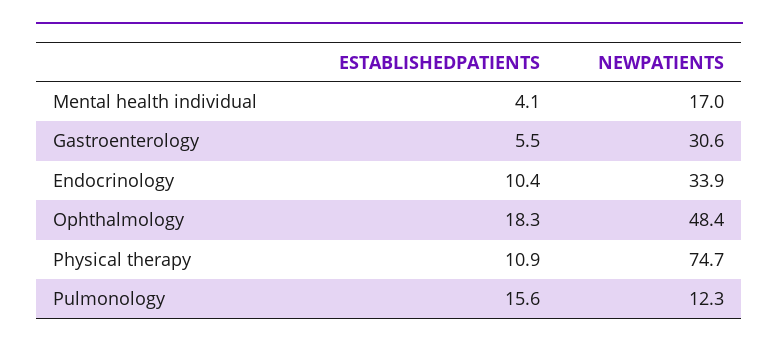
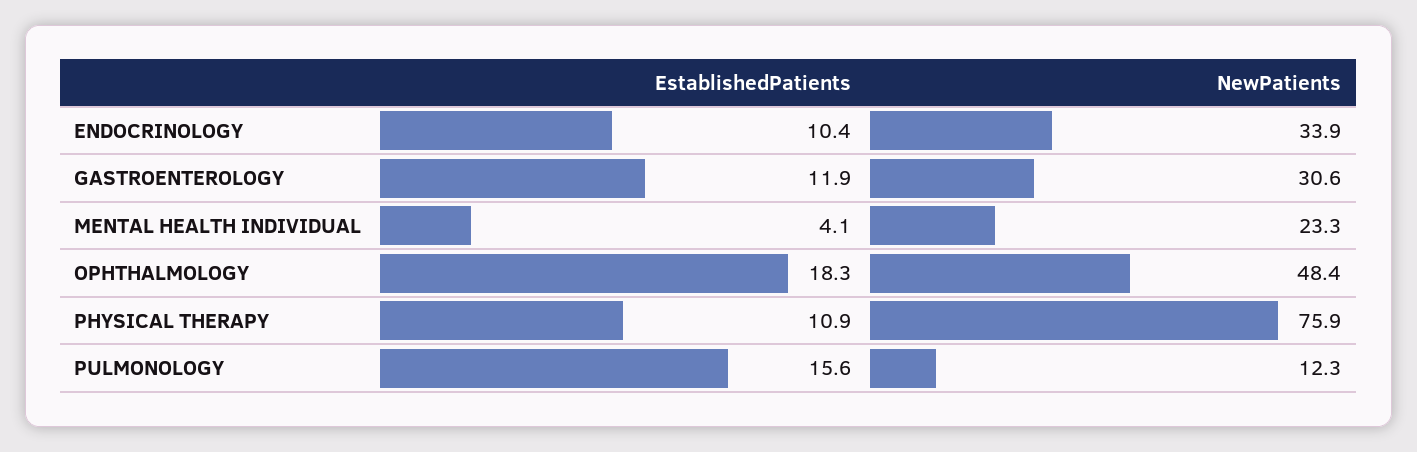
  {
    "ESTABLISHEDPATIENTS": {
      "Mental health individual": 4.1,
-     "Gastroenterology": 5.5,
+     "Gastroenterology": 11.9,
      "Endocrinology": 10.4,
      "Ophthalmology": 18.3,
      "Physical therapy": 10.9,
      "Pulmonology": 15.6
    },
    "NEWPATIENTS": {
-     "Mental health individual": 17,
+     "Mental health individual": 23.3,
      "Gastroenterology": 30.6,
      "Endocrinology": 33.9,
      "Ophthalmology": 48.4,
-     "Physical therapy": 74.7,
+     "Physical therapy": 75.9,
      "Pulmonology": 12.3
    }
  }

